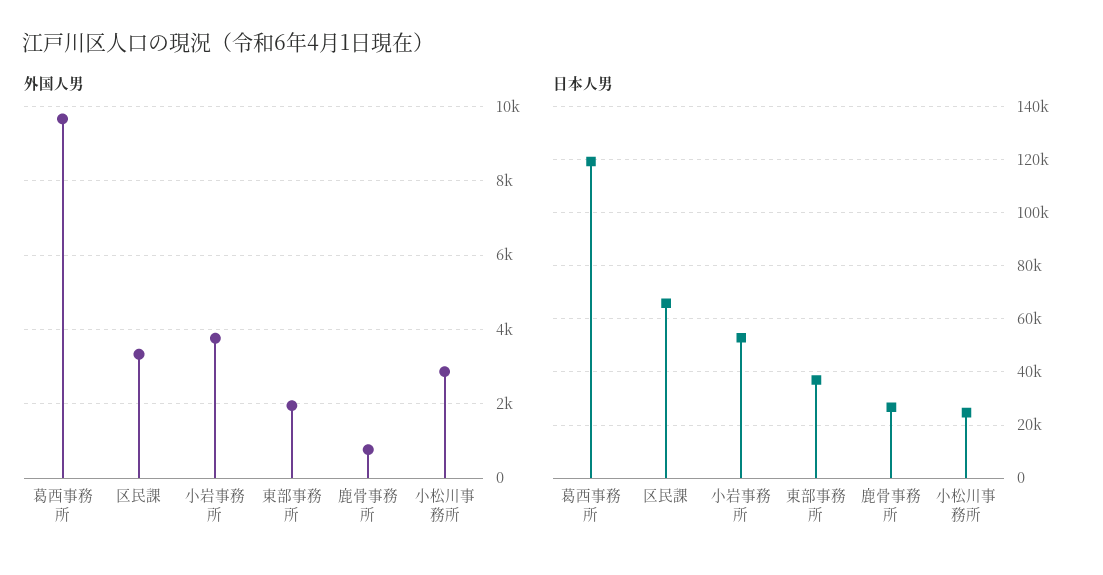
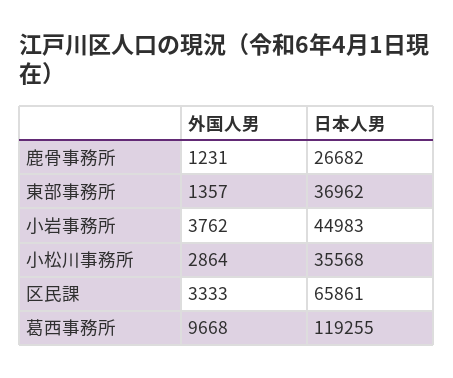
  {
    "外国人男": {
      "葛西事務所": 9668,
      "区民課": 3333,
      "小岩事務所": 3762,
-     "東部事務所": 2000,
+     "東部事務所": 1357,
-     "鹿骨事務所": 800,
+     "鹿骨事務所": 1231,
      "小松川事務所": 2864
    },
    "日本人男": {
      "葛西事務所": 119255,
      "区民課": 65861,
-     "小岩事務所": 52500,
+     "小岩事務所": 44983,
      "東部事務所": 36962,
      "鹿骨事務所": 26682,
-     "小松川事務所": 25000
+     "小松川事務所": 35568
    }
  }

